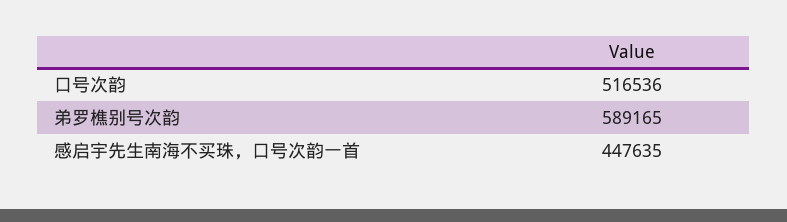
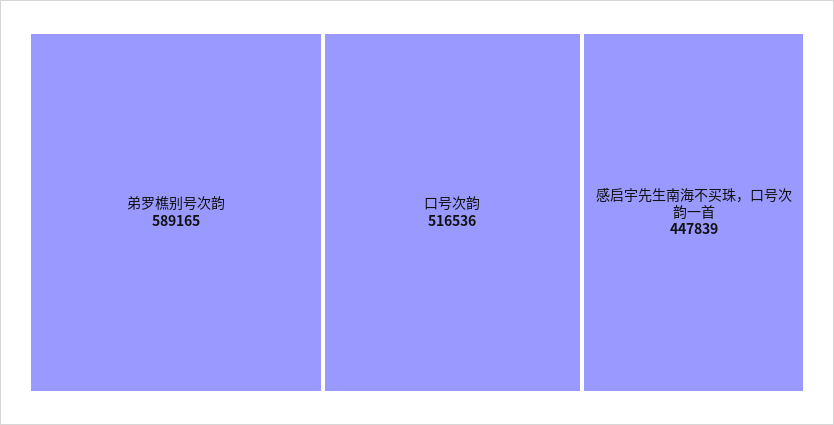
  {
    "口号次韵": 516536,
    "弟罗樵别号次韵": 589165,
-   "感启宇先生南海不买珠，口号次韵一首": 447635
+   "感启宇先生南海不买珠，口号次韵一首": 447839
  }

